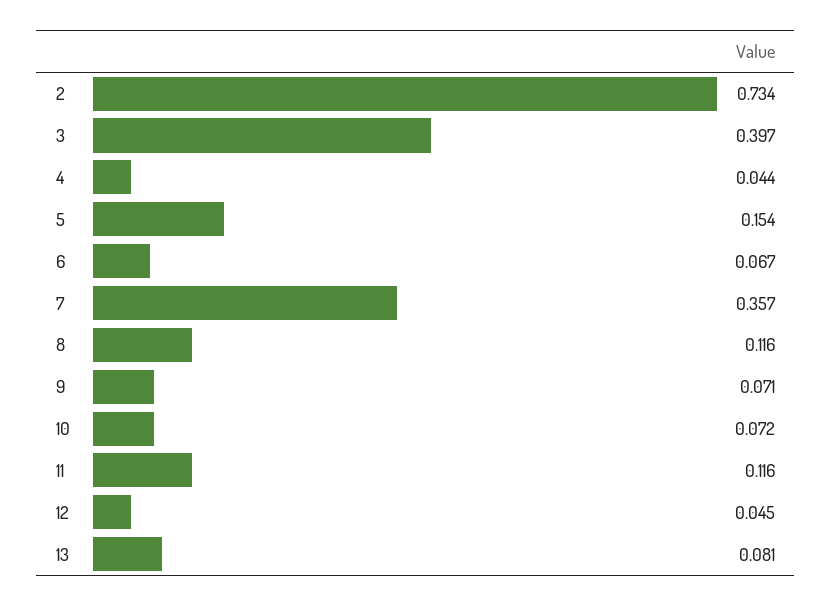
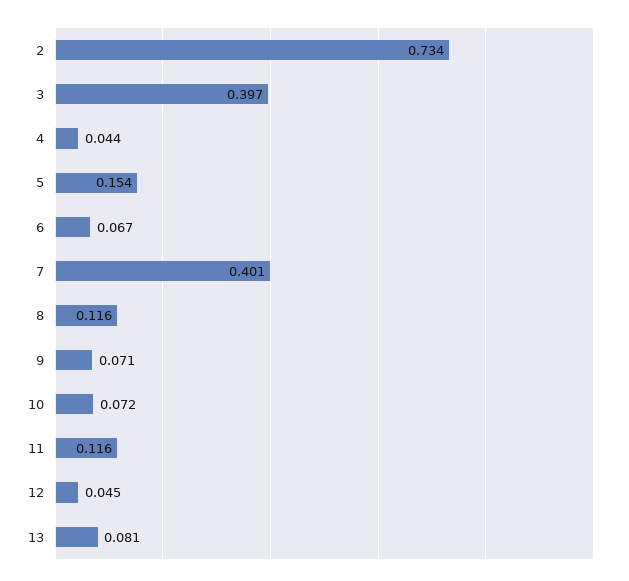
  {
    "2": 0.734,
    "3": 0.397,
    "4": 0.044,
    "5": 0.154,
    "6": 0.067,
-   "7": 0.357,
+   "7": 0.401,
    "8": 0.116,
    "9": 0.071,
    "10": 0.072,
    "11": 0.116,
    "12": 0.045,
    "13": 0.081
  }

